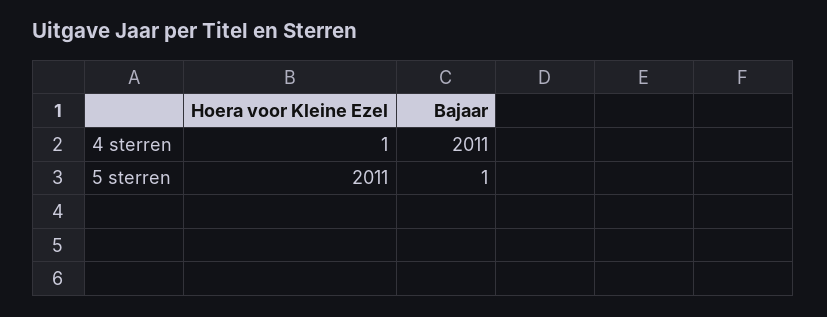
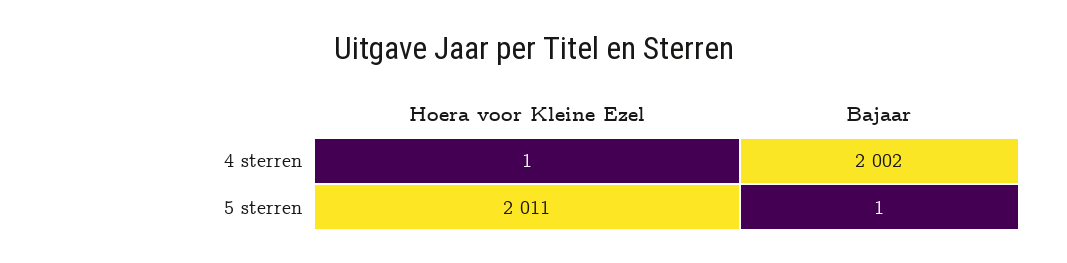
  {
    "Hoera voor Kleine Ezel": {
      "4 sterren": 1,
      "5 sterren": 2011
    },
    "Bajaar": {
-     "4 sterren": 2011,
+     "4 sterren": 2002,
      "5 sterren": 1
    }
  }

